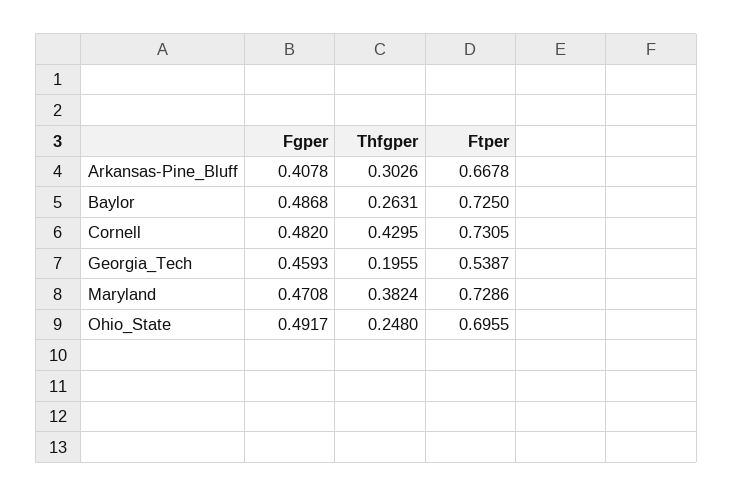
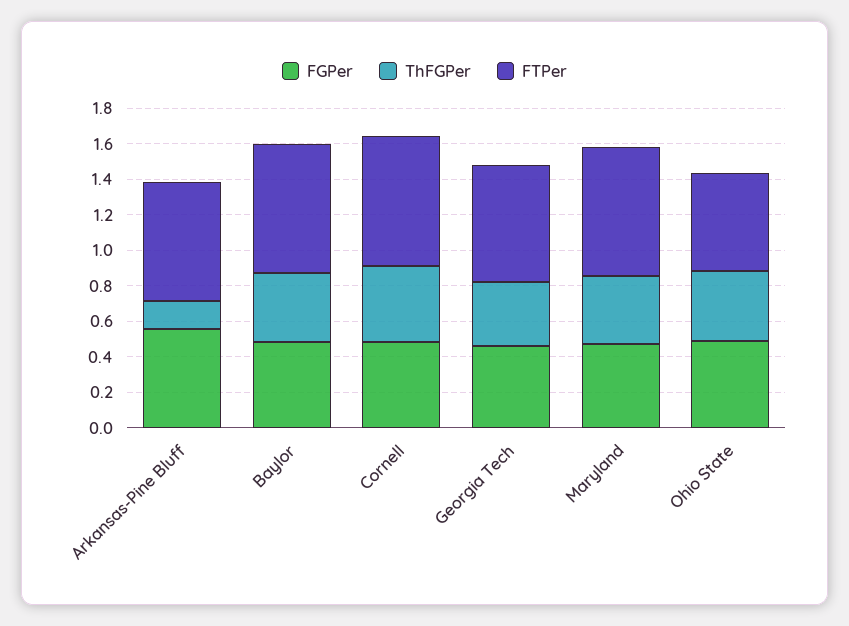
  {
    "Fgper": {
-     "Arkansas-Pine_Bluff": 0.4078,
+     "Arkansas-Pine_Bluff": 0.55,
      "Baylor": 0.4868,
      "Cornell": 0.482,
      "Georgia_Tech": 0.4593,
      "Maryland": 0.4708,
      "Ohio_State": 0.4917
    },
    "Thfgper": {
-     "Arkansas-Pine_Bluff": 0.3026,
+     "Arkansas-Pine_Bluff": 0.15,
-     "Baylor": 0.2631,
+     "Baylor": 0.4,
      "Cornell": 0.4295,
-     "Georgia_Tech": 0.1955,
+     "Georgia_Tech": 0.35,
      "Maryland": 0.3824,
-     "Ohio_State": 0.248
+     "Ohio_State": 0.4
    },
    "Ftper": {
      "Arkansas-Pine_Bluff": 0.6678,
      "Baylor": 0.725,
      "Cornell": 0.7305,
-     "Georgia_Tech": 0.5387,
+     "Georgia_Tech": 0.65,
      "Maryland": 0.7286,
-     "Ohio_State": 0.6955
+     "Ohio_State": 0.55
    }
  }

